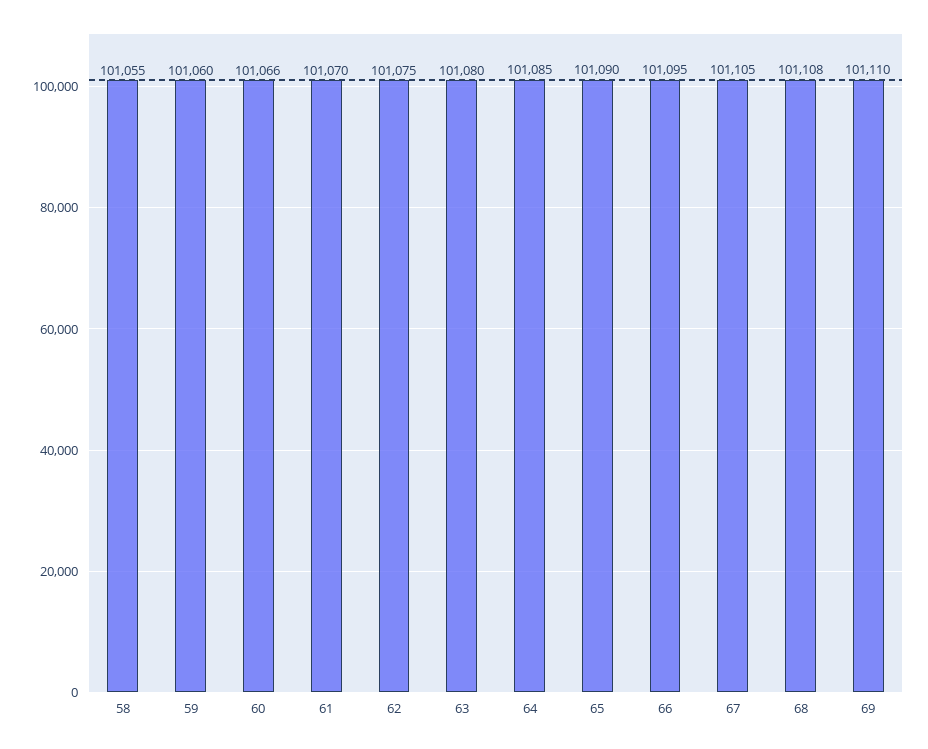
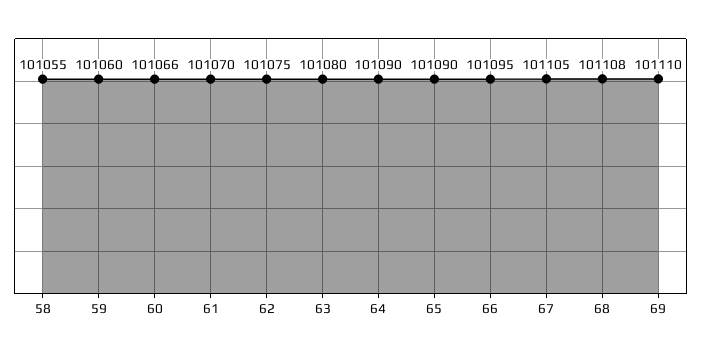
  {
    "58": 101055,
    "59": 101060,
    "60": 101066,
    "61": 101070,
    "62": 101075,
    "63": 101080,
-   "64": 101085,
+   "64": 101090,
    "65": 101090,
    "66": 101095,
    "67": 101105,
    "68": 101108,
    "69": 101110
  }

